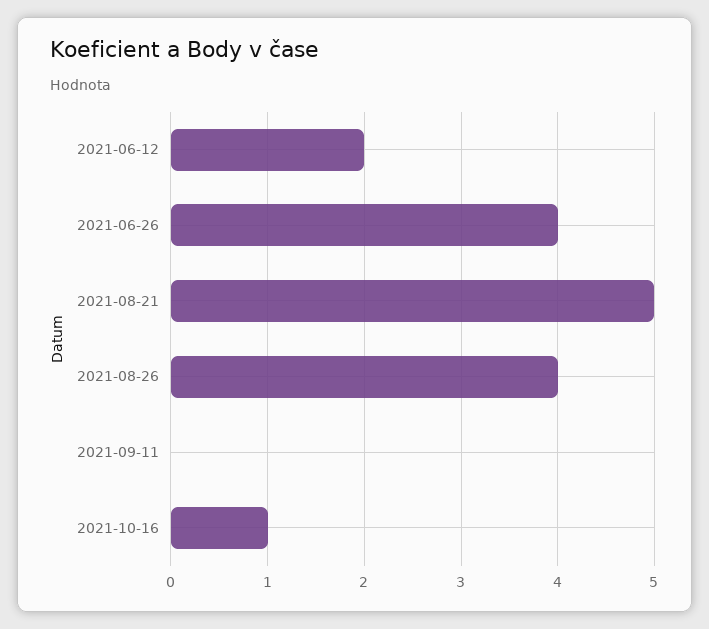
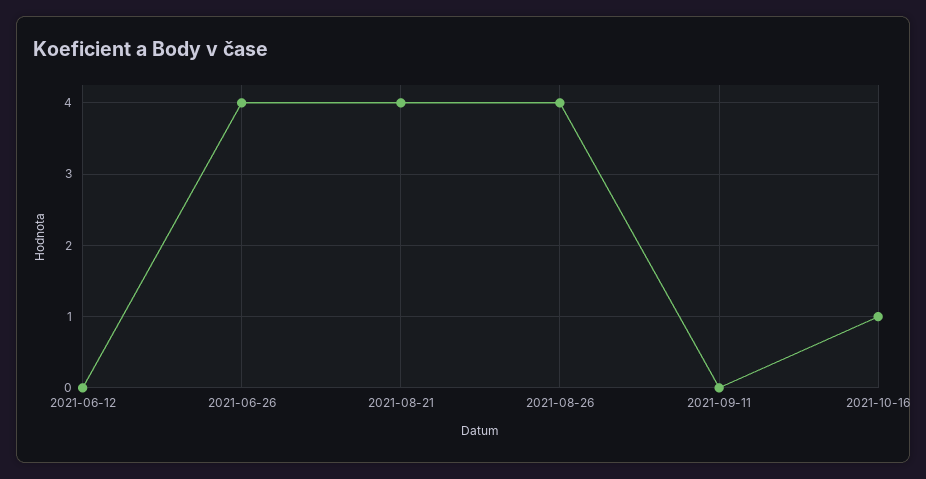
  {
-   "2021-06-12": 2,
+   "2021-06-12": 0,
    "2021-06-26": 4,
-   "2021-08-21": 5,
+   "2021-08-21": 4,
    "2021-08-26": 4,
    "2021-09-11": 0,
    "2021-10-16": 1
  }

